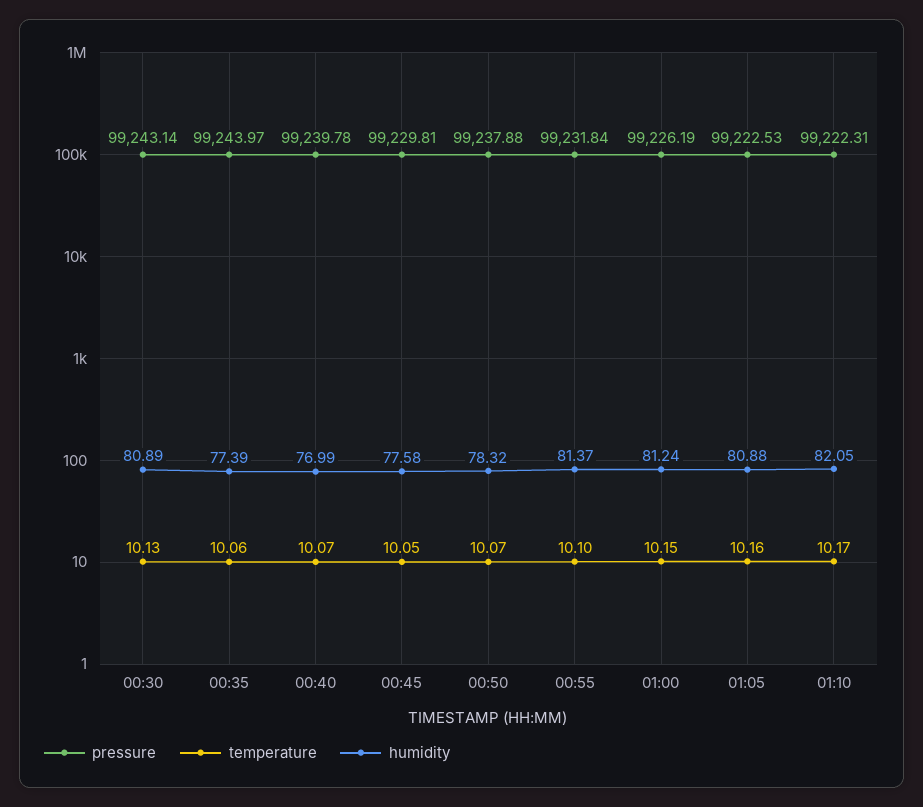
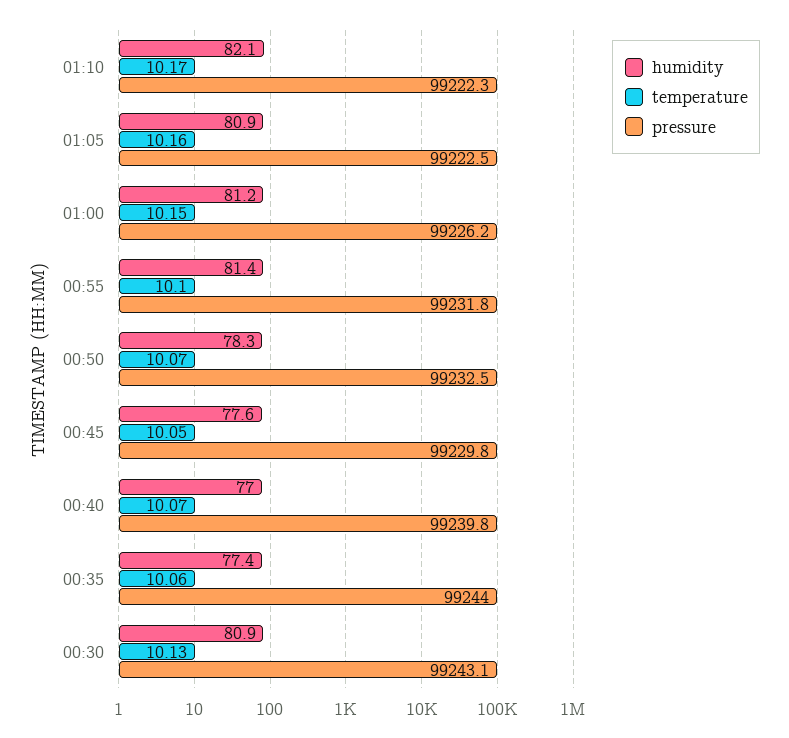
  {
    "pressure": {
      "00:30": 99243.14,
      "00:35": 99243.97,
      "00:40": 99239.78,
      "00:45": 99229.81,
-     "00:50": 99237.88,
+     "00:50": 99232.5,
      "00:55": 99231.84,
      "01:00": 99226.19,
      "01:05": 99222.53,
      "01:10": 99222.31
    },
    "temperature": {
      "00:30": 10.13,
      "00:35": 10.06,
      "00:40": 10.07,
      "00:45": 10.05,
      "00:50": 10.07,
      "00:55": 10.1,
      "01:00": 10.15,
      "01:05": 10.16,
      "01:10": 10.17
    },
    "humidity": {
      "00:30": 80.89,
      "00:35": 77.39,
      "00:40": 76.99,
      "00:45": 77.58,
      "00:50": 78.32,
      "00:55": 81.37,
      "01:00": 81.24,
      "01:05": 80.88,
      "01:10": 82.05
    }
  }

